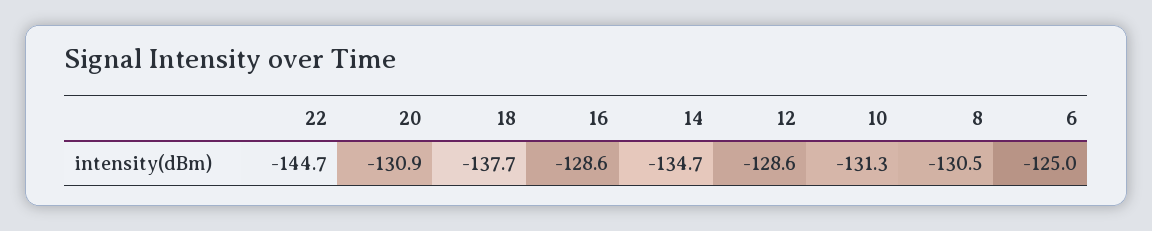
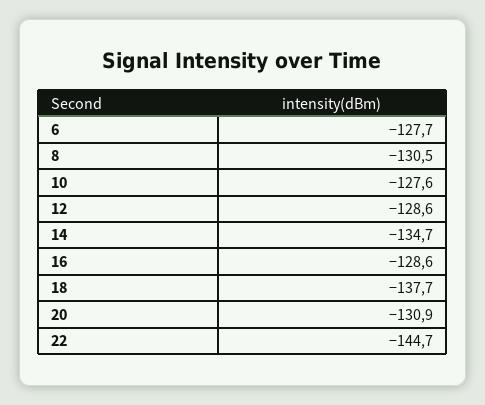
  {
    "22": -144.7,
    "20": -130.9,
    "18": -137.7,
    "16": -128.6,
    "14": -134.7,
    "12": -128.6,
-   "10": -131.3,
+   "10": -127.6,
    "8": -130.5,
-   "6": -125
+   "6": -127.7
  }

